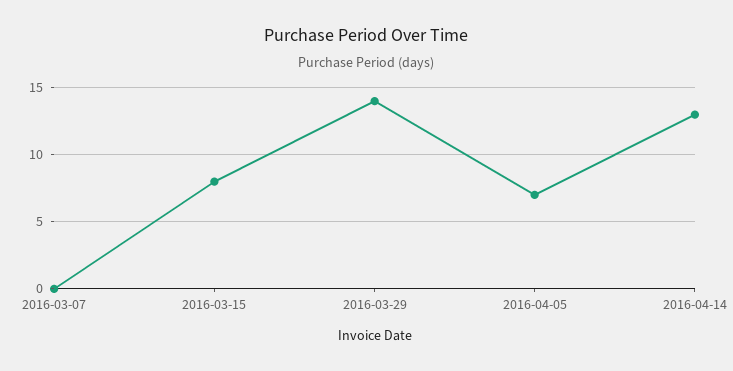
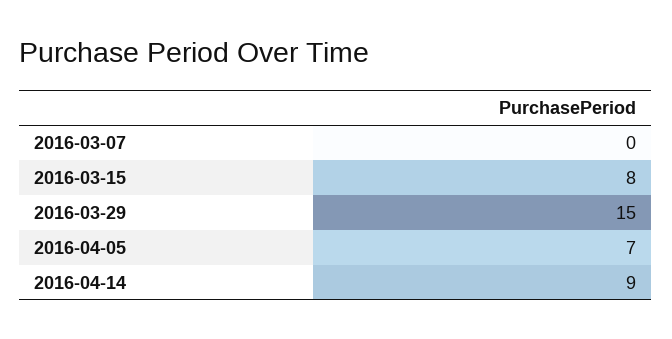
  {
    "2016-03-07": 0,
    "2016-03-15": 8,
-   "2016-03-29": 14,
+   "2016-03-29": 15,
    "2016-04-05": 7,
-   "2016-04-14": 13
+   "2016-04-14": 9
  }

